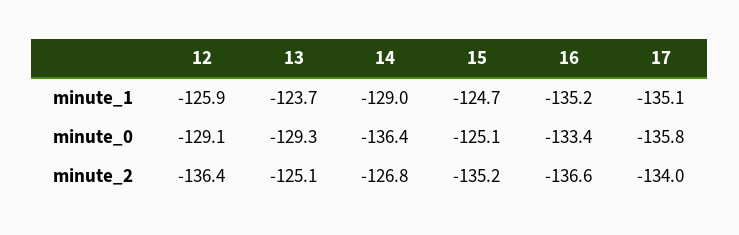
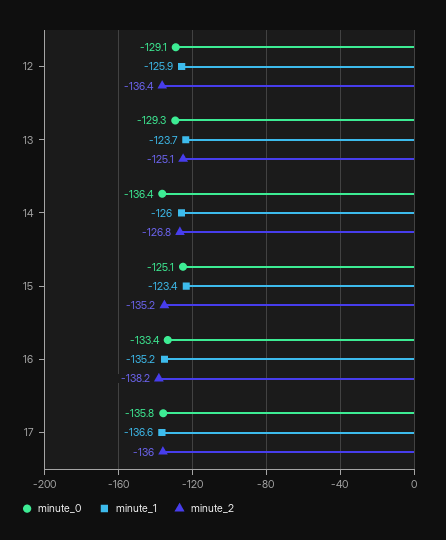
  {
    "minute_1": {
      "12": -125.9,
      "13": -123.7,
-     "14": -129,
+     "14": -126,
-     "15": -124.7,
+     "15": -123.4,
      "16": -135.2,
-     "17": -135.1
+     "17": -136.6
    },
    "minute_0": {
      "12": -129.1,
      "13": -129.3,
      "14": -136.4,
      "15": -125.1,
      "16": -133.4,
      "17": -135.8
    },
    "minute_2": {
      "12": -136.4,
      "13": -125.1,
      "14": -126.8,
      "15": -135.2,
-     "16": -136.6,
+     "16": -138.2,
-     "17": -134
+     "17": -136
    }
  }

